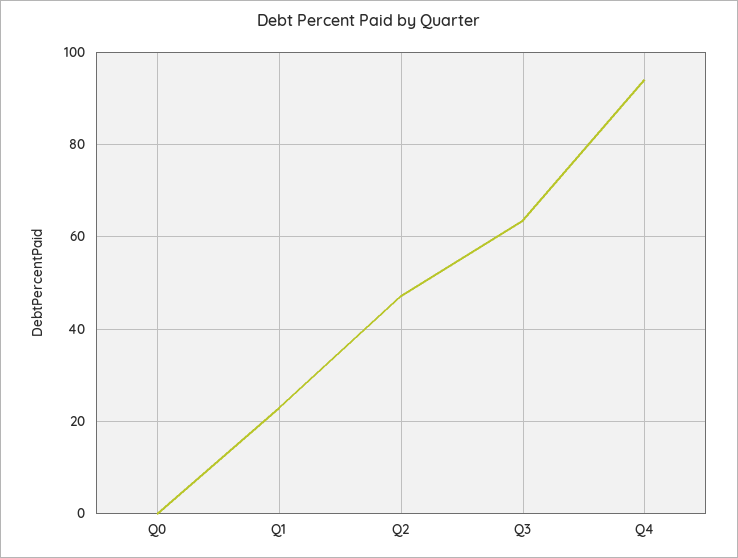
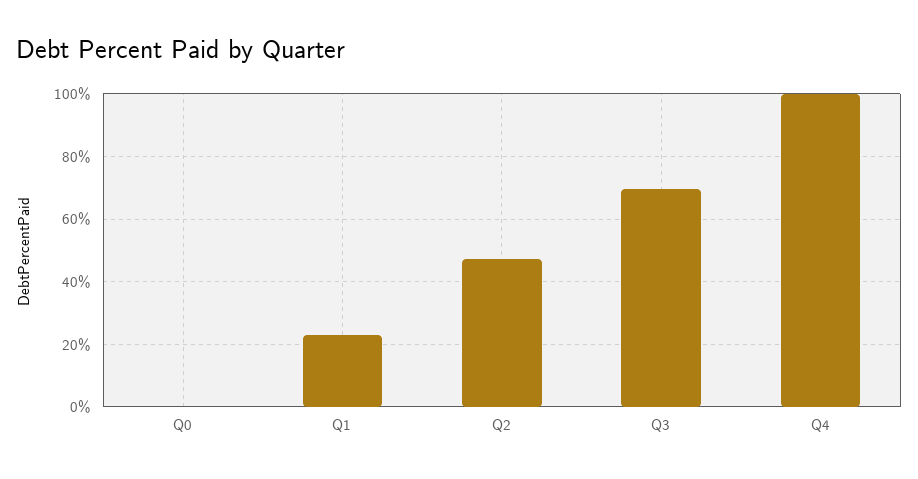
  {
    "Q0": 0,
    "Q1": 22,
    "Q2": 48,
-   "Q3": 64,
+   "Q3": 70,
-   "Q4": 94
+   "Q4": 100
  }

